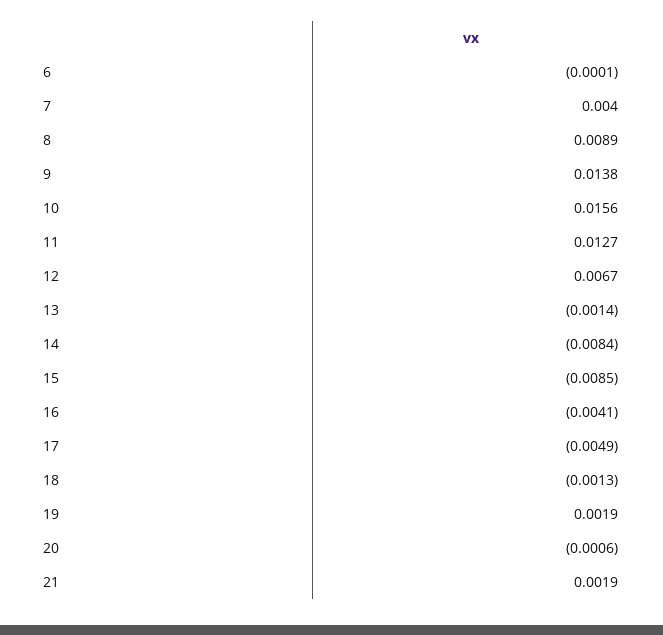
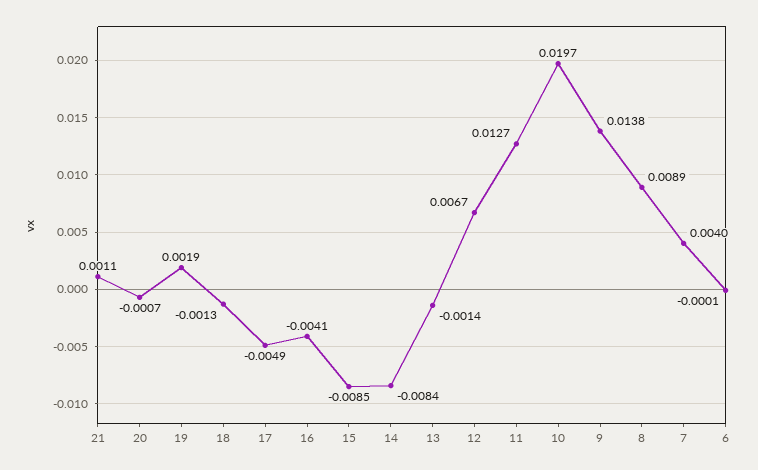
  {
    "6": -0.0001,
    "7": 0.004,
    "8": 0.0089,
    "9": 0.0138,
-   "10": 0.0156,
+   "10": 0.0197,
    "11": 0.0127,
    "12": 0.0067,
    "13": -0.0014,
    "14": -0.0084,
    "15": -0.0085,
    "16": -0.0041,
    "17": -0.0049,
    "18": -0.0013,
    "19": 0.0019,
-   "20": -0.0006,
+   "20": -0.0007,
-   "21": 0.0019
+   "21": 0.0011
  }

